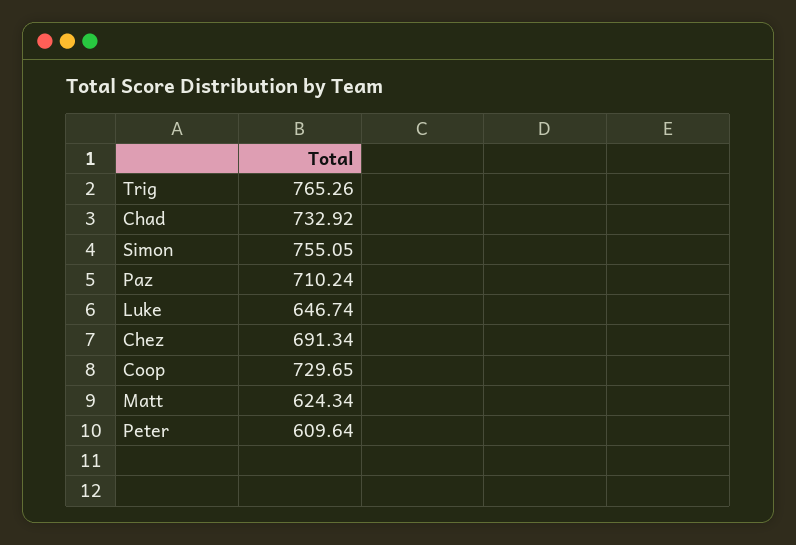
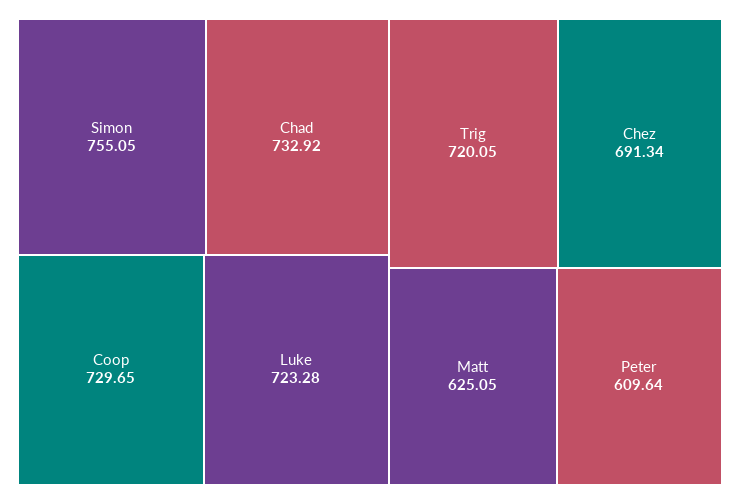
  {
-   "Trig": 765.26,
+   "Trig": 720.05,
    "Chad": 732.92,
    "Simon": 755.05,
-   "Paz": 710.24,
-   "Luke": 646.74,
+   "Luke": 723.28,
    "Chez": 691.34,
    "Coop": 729.65,
-   "Matt": 624.34,
+   "Matt": 625.05,
    "Peter": 609.64
  }

